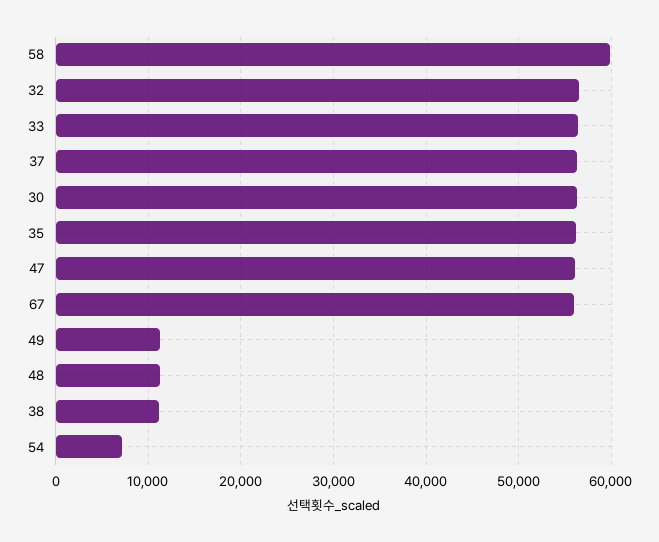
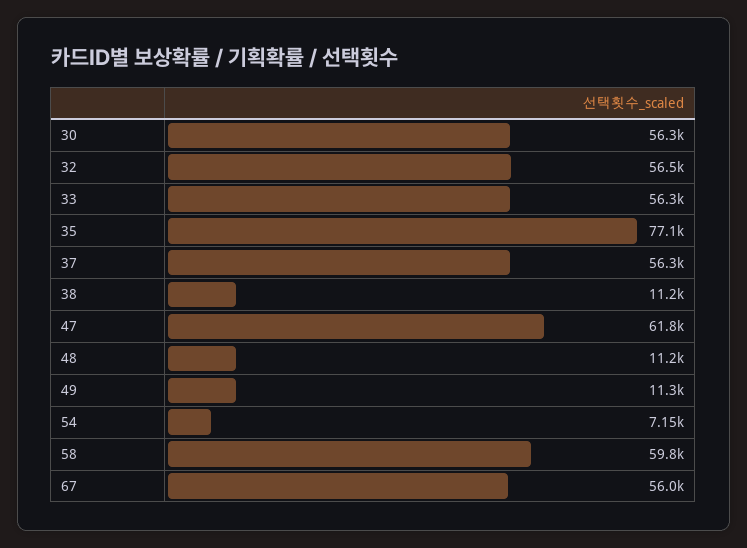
  {
    "58": 59800,
    "32": 56500,
    "33": 56300,
    "37": 56300,
    "30": 56300,
-   "35": 56000,
+   "35": 77100,
-   "47": 56000,
+   "47": 61800,
    "67": 56000,
    "49": 11300,
    "48": 11200,
    "38": 11200,
    "54": 7150
  }

